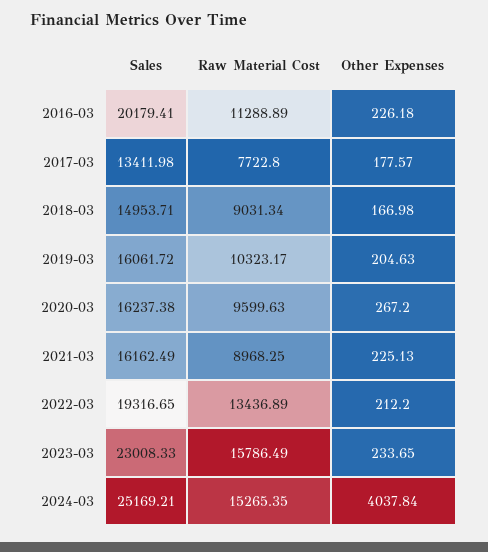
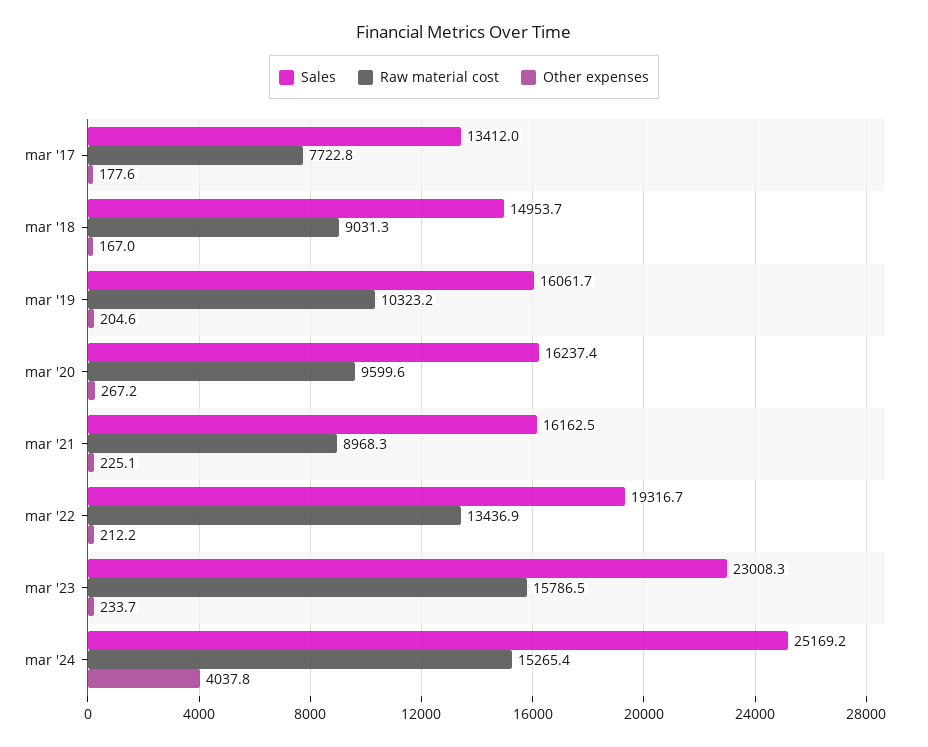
  {
    "Sales": {
-     "2016-03": 20179.41,
      "2017-03": 13411.98,
      "2018-03": 14953.71,
      "2019-03": 16061.72,
      "2020-03": 16237.38,
      "2021-03": 16162.49,
      "2022-03": 19316.65,
      "2023-03": 23008.33,
      "2024-03": 25169.21
    },
    "Raw Material Cost": {
-     "2016-03": 11288.89,
      "2017-03": 7722.8,
      "2018-03": 9031.34,
      "2019-03": 10323.17,
      "2020-03": 9599.63,
      "2021-03": 8968.25,
      "2022-03": 13436.89,
      "2023-03": 15786.49,
      "2024-03": 15265.35
    },
    "Other Expenses": {
-     "2016-03": 226.18,
      "2017-03": 177.57,
      "2018-03": 166.98,
      "2019-03": 204.63,
      "2020-03": 267.2,
      "2021-03": 225.13,
      "2022-03": 212.2,
      "2023-03": 233.65,
      "2024-03": 4037.84
    }
  }

